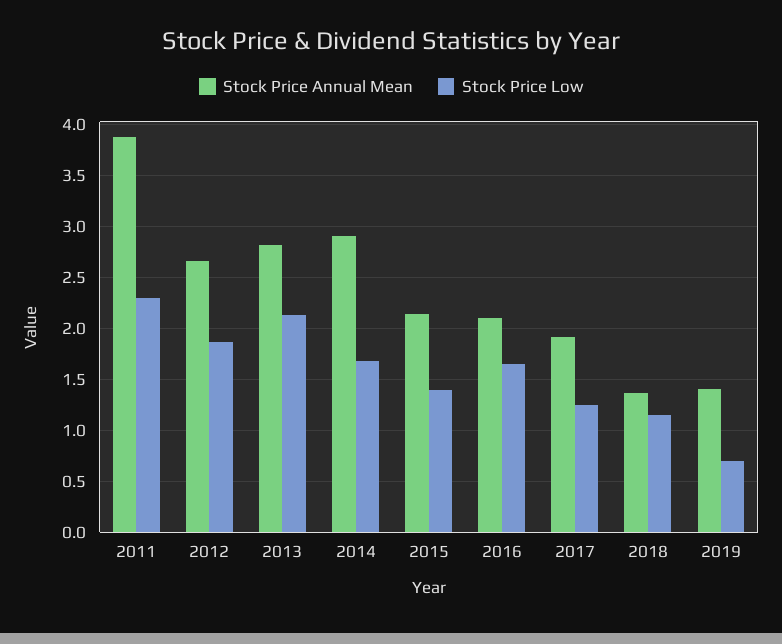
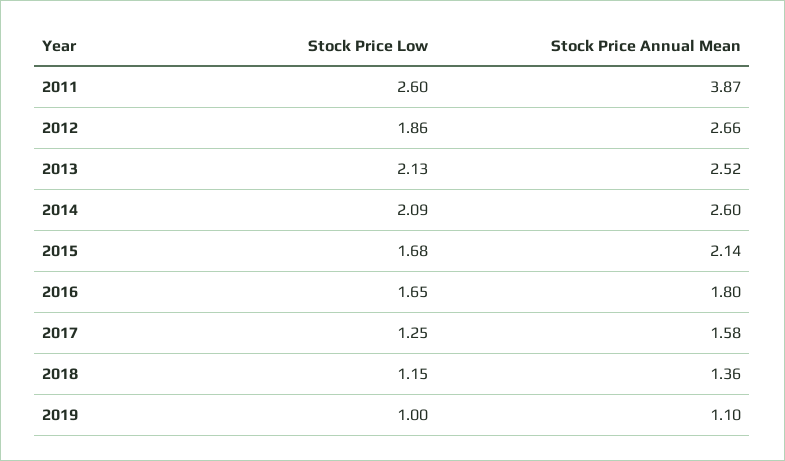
  {
    "Stock Price Annual Mean": {
      "2011": 3.87,
      "2012": 2.66,
-     "2013": 2.8,
+     "2013": 2.52,
-     "2014": 2.9,
+     "2014": 2.6,
      "2015": 2.14,
-     "2016": 2.1,
+     "2016": 1.8,
-     "2017": 1.9,
+     "2017": 1.58,
      "2018": 1.36,
-     "2019": 1.4
+     "2019": 1.1
    },
    "Stock Price Low": {
-     "2011": 2.3,
+     "2011": 2.6,
      "2012": 1.86,
      "2013": 2.13,
-     "2014": 1.7,
+     "2014": 2.09,
-     "2015": 1.4,
+     "2015": 1.68,
      "2016": 1.65,
      "2017": 1.25,
      "2018": 1.15,
-     "2019": 0.7
+     "2019": 1
    }
  }

